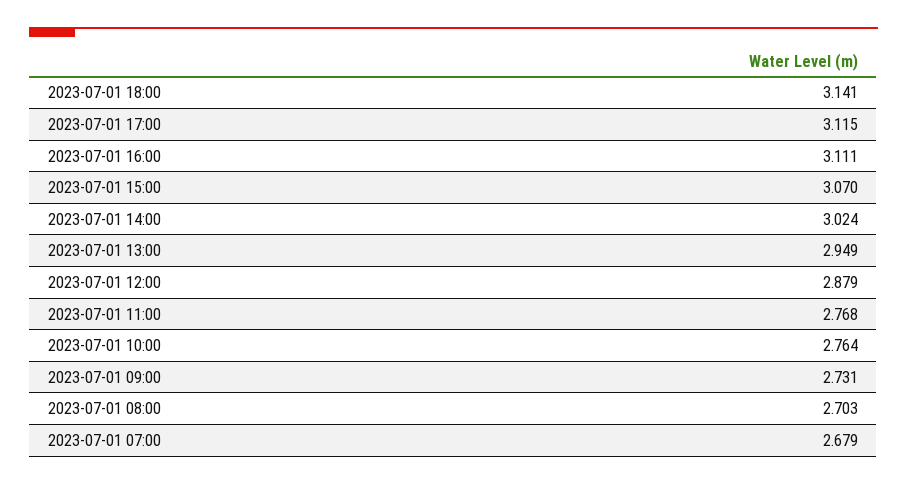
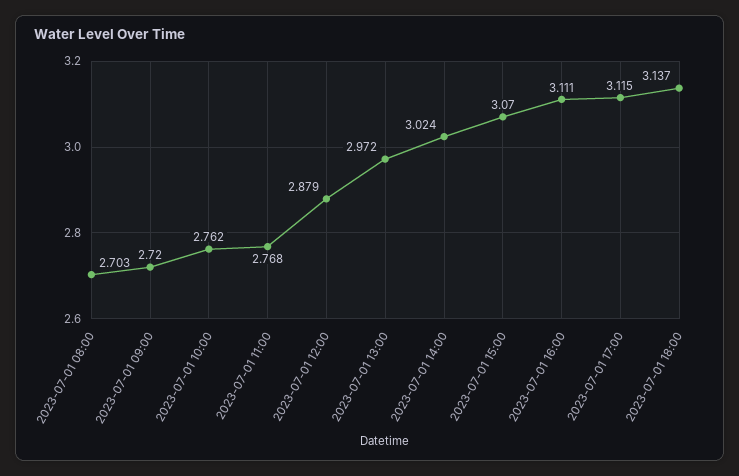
  {
-   "2023-07-01 18:00": 3.141,
+   "2023-07-01 18:00": 3.137,
    "2023-07-01 17:00": 3.115,
    "2023-07-01 16:00": 3.111,
    "2023-07-01 15:00": 3.07,
    "2023-07-01 14:00": 3.024,
-   "2023-07-01 13:00": 2.949,
+   "2023-07-01 13:00": 2.972,
    "2023-07-01 12:00": 2.879,
    "2023-07-01 11:00": 2.768,
-   "2023-07-01 10:00": 2.764,
+   "2023-07-01 10:00": 2.762,
-   "2023-07-01 09:00": 2.731,
+   "2023-07-01 09:00": 2.72,
-   "2023-07-01 08:00": 2.703,
+   "2023-07-01 08:00": 2.703
-   "2023-07-01 07:00": 2.679
  }

